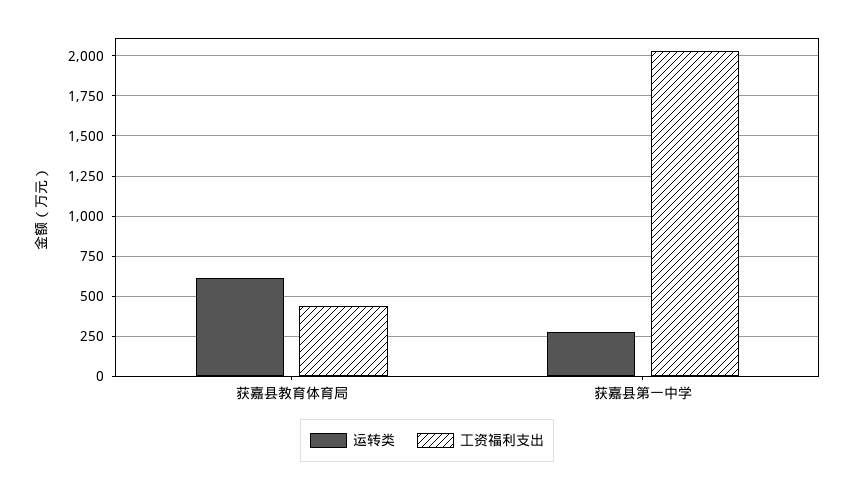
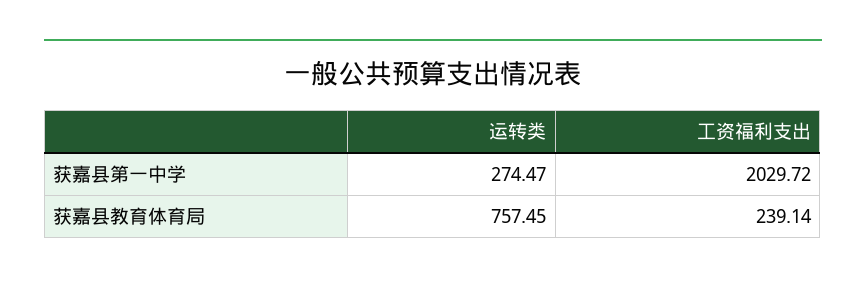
  {
    "运转类": {
-     "获嘉县教育体育局": 600,
+     "获嘉县教育体育局": 757.45,
      "获嘉县第一中学": 274.47
    },
    "工资福利支出": {
-     "获嘉县教育体育局": 450,
+     "获嘉县教育体育局": 239.14,
      "获嘉县第一中学": 2029.72
    }
  }

